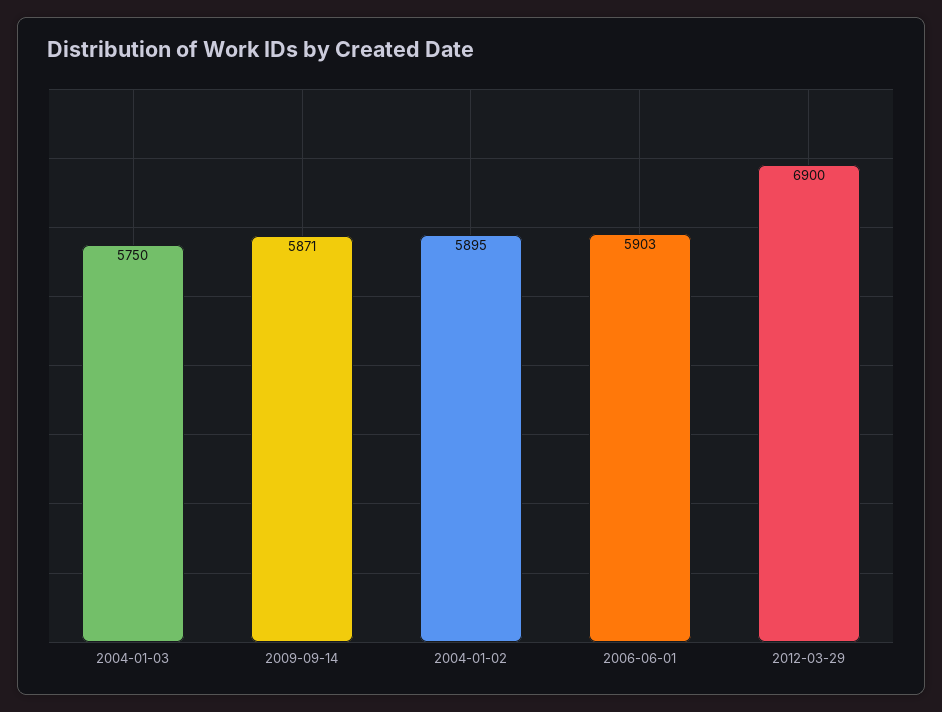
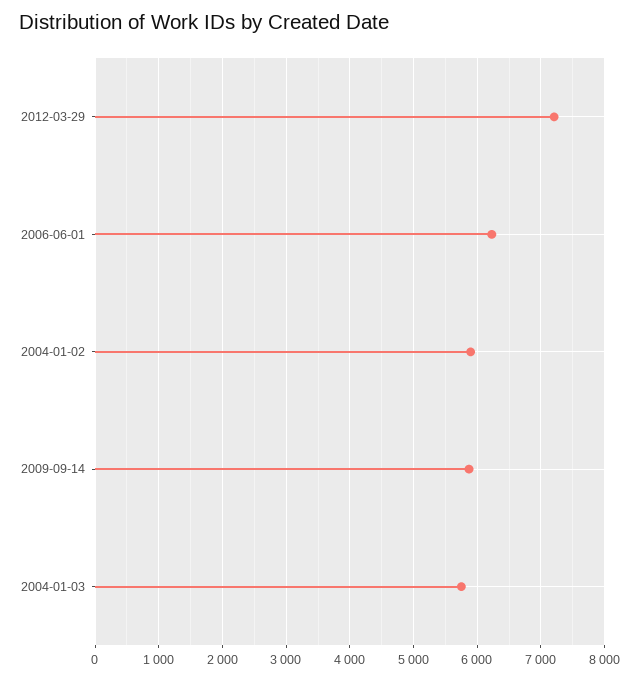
  {
    "2004-01-03": 5750,
    "2009-09-14": 5871,
    "2004-01-02": 5895,
-   "2006-06-01": 5903,
+   "2006-06-01": 6200,
-   "2012-03-29": 6900
+   "2012-03-29": 7200
  }

